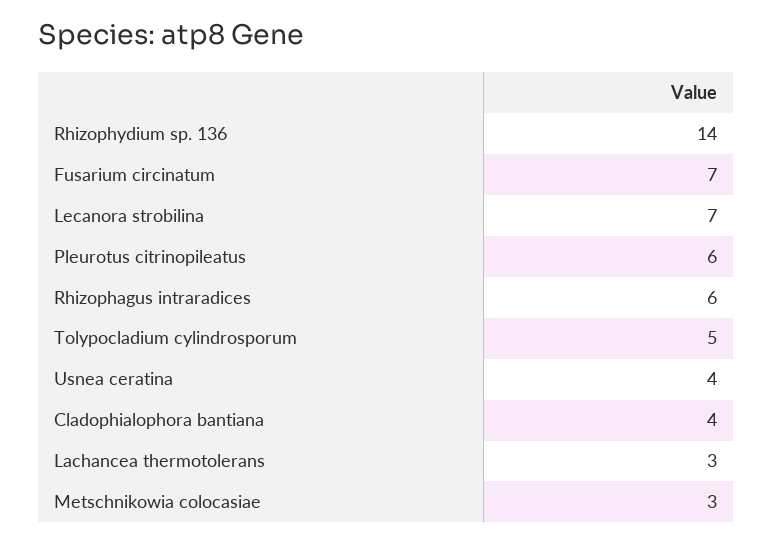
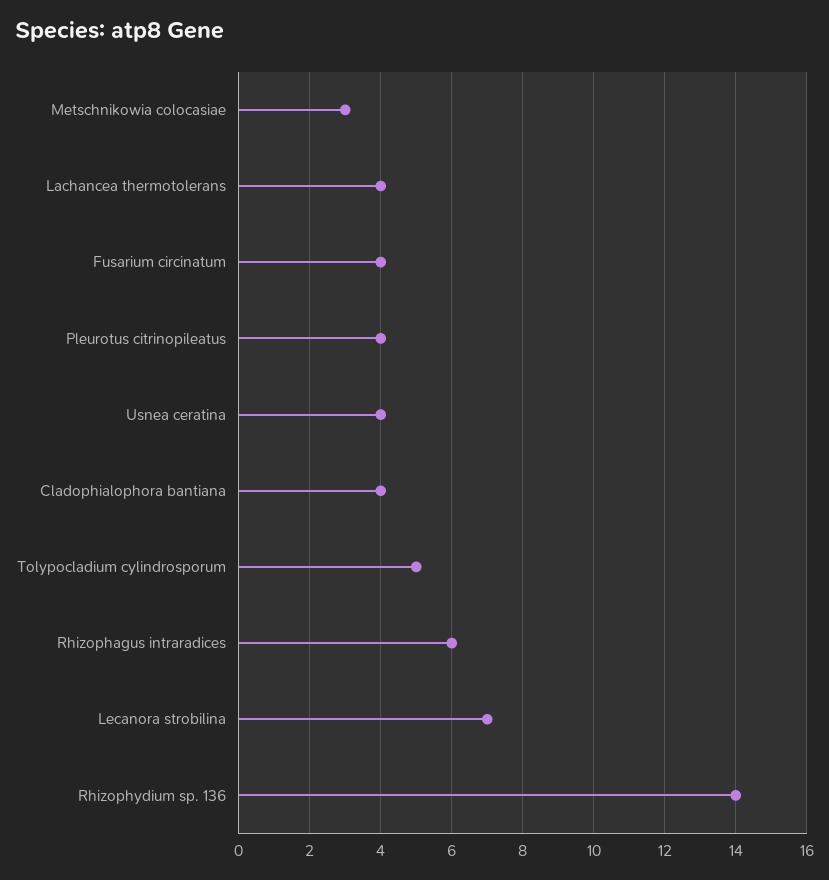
  {
    "Rhizophydium sp. 136": 14,
-   "Fusarium circinatum": 7,
+   "Fusarium circinatum": 4,
    "Lecanora strobilina": 7,
-   "Pleurotus citrinopileatus": 6,
+   "Pleurotus citrinopileatus": 4,
    "Rhizophagus intraradices": 6,
    "Tolypocladium cylindrosporum": 5,
    "Usnea ceratina": 4,
    "Cladophialophora bantiana": 4,
-   "Lachancea thermotolerans": 3,
+   "Lachancea thermotolerans": 4,
    "Metschnikowia colocasiae": 3
  }

